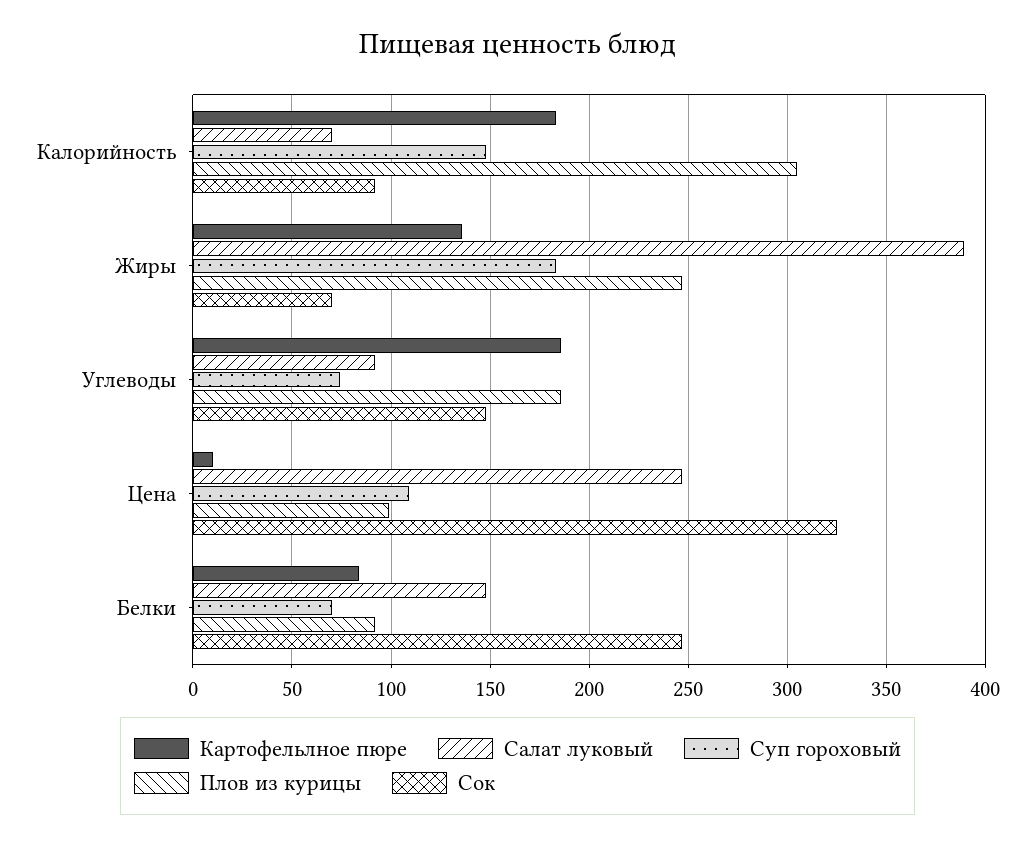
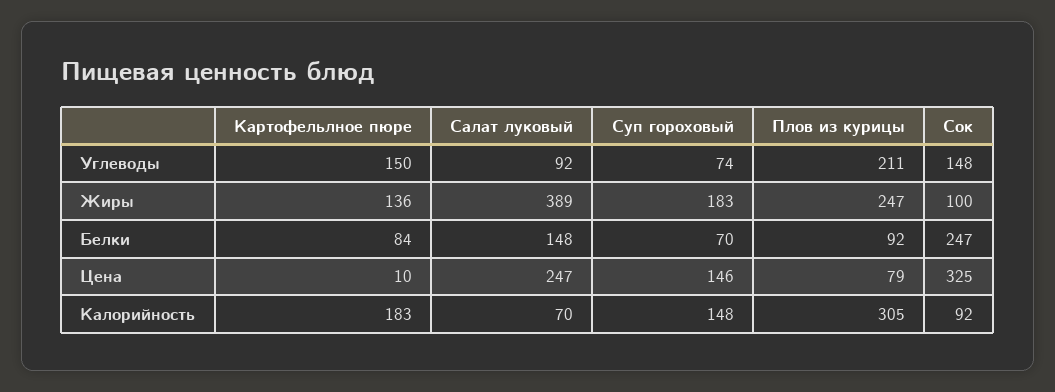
  {
    "Картофельлное пюре": {
      "Калорийность": 183,
      "Жиры": 136,
-     "Углеводы": 185,
+     "Углеводы": 150,
      "Цена": 10,
      "Белки": 84
    },
    "Салат луковый": {
      "Калорийность": 70,
      "Жиры": 389,
      "Углеводы": 92,
      "Цена": 247,
      "Белки": 148
    },
    "Суп гороховый": {
      "Калорийность": 148,
      "Жиры": 183,
      "Углеводы": 74,
-     "Цена": 110,
+     "Цена": 146,
      "Белки": 70
    },
    "Плов из курицы": {
      "Калорийность": 305,
      "Жиры": 247,
-     "Углеводы": 185,
+     "Углеводы": 211,
-     "Цена": 100,
+     "Цена": 79,
      "Белки": 92
    },
    "Сок": {
      "Калорийность": 92,
-     "Жиры": 70,
+     "Жиры": 100,
      "Углеводы": 148,
      "Цена": 325,
      "Белки": 247
    }
  }

